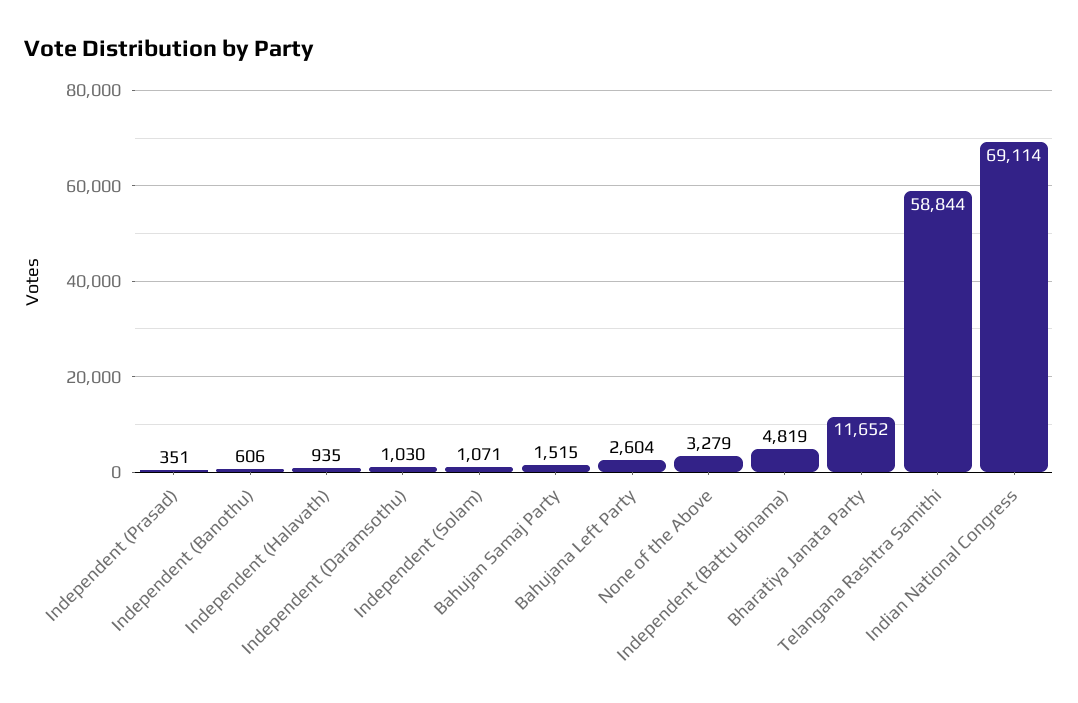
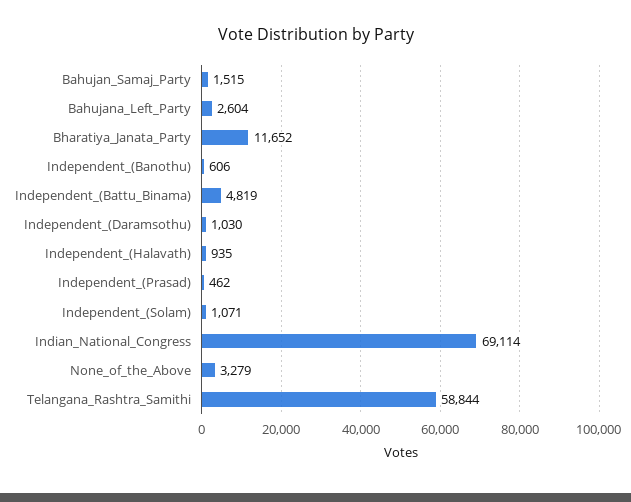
  {
-   "Independent (Prasad)": 351,
+   "Independent (Prasad)": 462,
    "Independent (Banothu)": 606,
    "Independent (Halavath)": 935,
    "Independent (Daramsothu)": 1030,
    "Independent (Solam)": 1071,
    "Bahujan Samaj Party": 1515,
    "Bahujana Left Party": 2604,
    "None of the Above": 3279,
    "Independent (Battu Binama)": 4819,
    "Bharatiya Janata Party": 11652,
    "Telangana Rashtra Samithi": 58844,
    "Indian National Congress": 69114
  }

